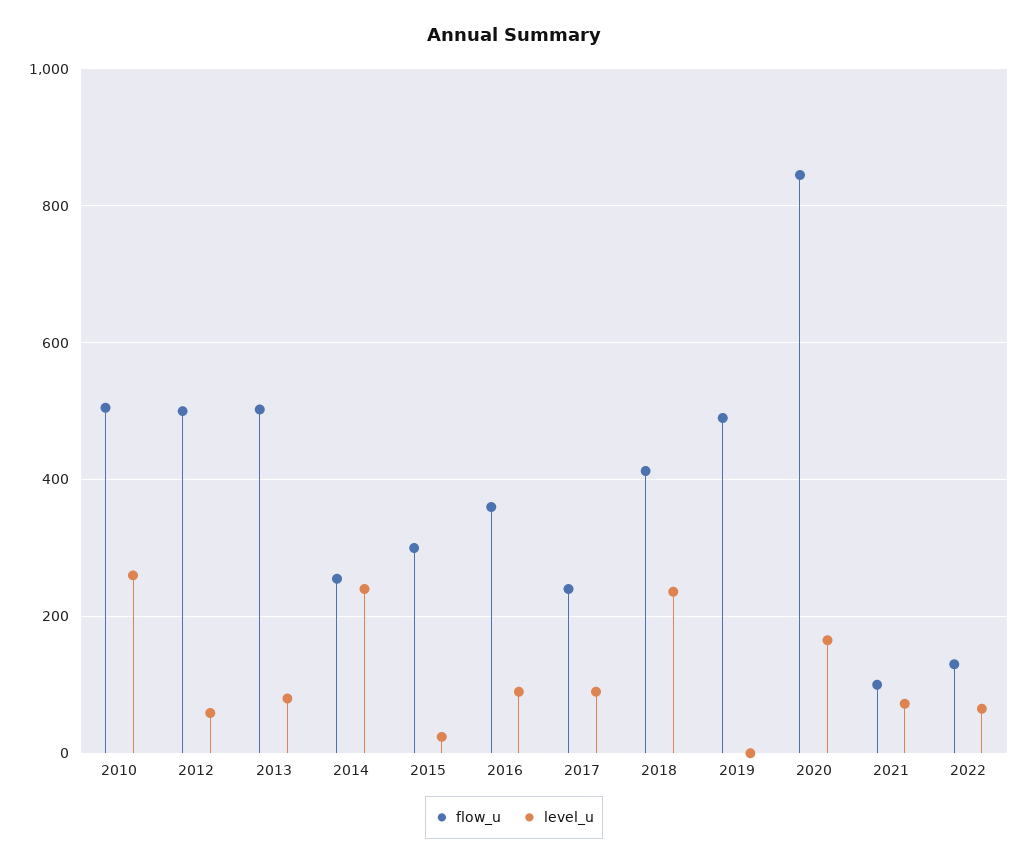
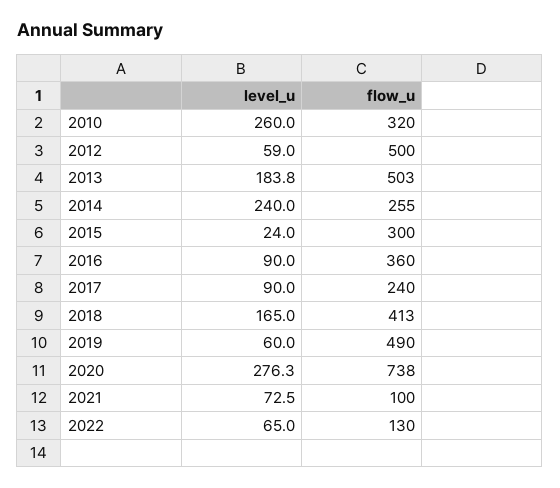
  {
    "flow_u": {
-     "2010": 500,
+     "2010": 320,
      "2012": 500,
      "2013": 503,
      "2014": 255,
      "2015": 300,
      "2016": 360,
      "2017": 240,
      "2018": 413,
      "2019": 490,
-     "2020": 840,
+     "2020": 738,
      "2021": 100,
      "2022": 130
    },
    "level_u": {
      "2010": 260,
      "2012": 59,
-     "2013": 80,
+     "2013": 183.8,
      "2014": 240,
      "2015": 24,
      "2016": 90,
      "2017": 90,
-     "2018": 240,
+     "2018": 165,
-     "2019": 0,
+     "2019": 60,
-     "2020": 160,
+     "2020": 276.3,
      "2021": 72.5,
      "2022": 65
    }
  }

